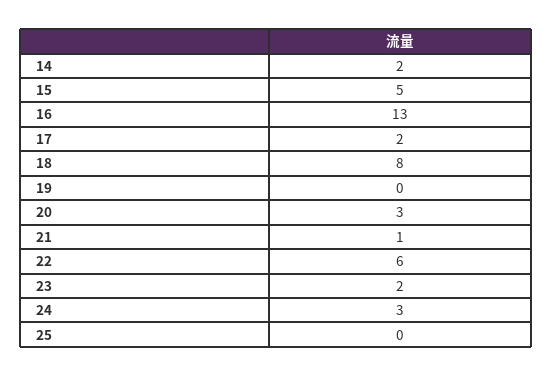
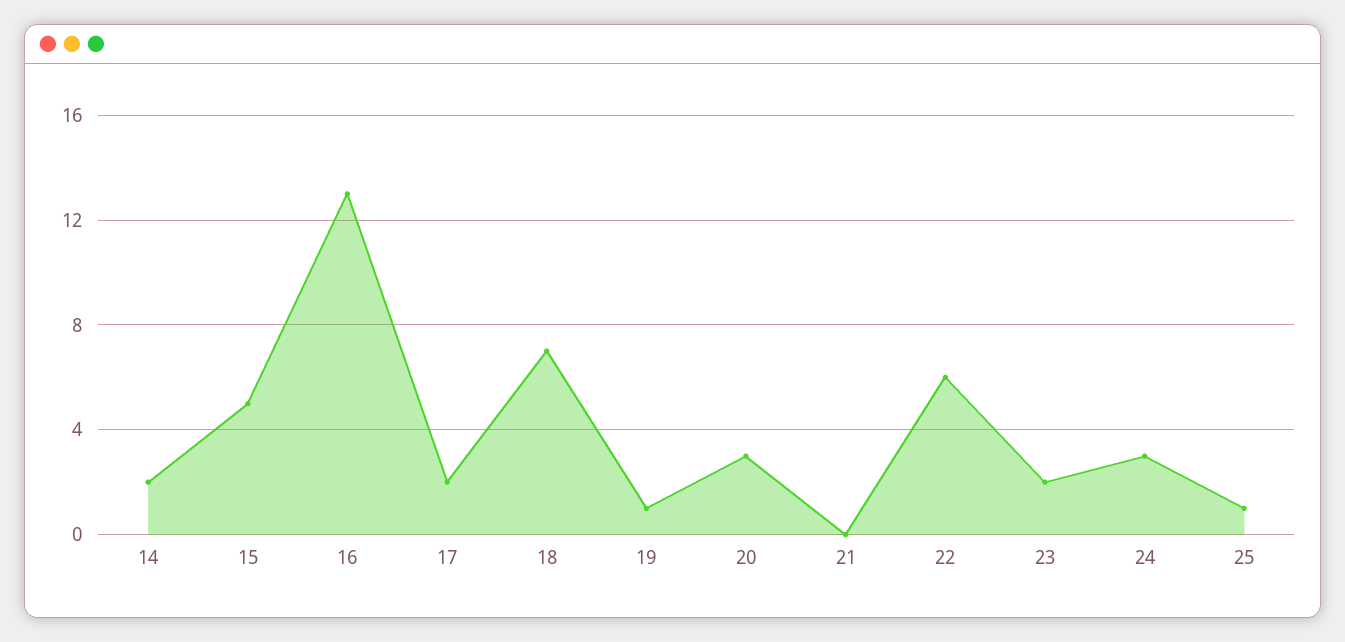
  {
    "14": 2,
    "15": 5,
    "16": 13,
    "17": 2,
-   "18": 8,
+   "18": 7,
-   "19": 0,
+   "19": 1,
    "20": 3,
-   "21": 1,
+   "21": 0,
    "22": 6,
    "23": 2,
    "24": 3,
-   "25": 0
+   "25": 1
  }

